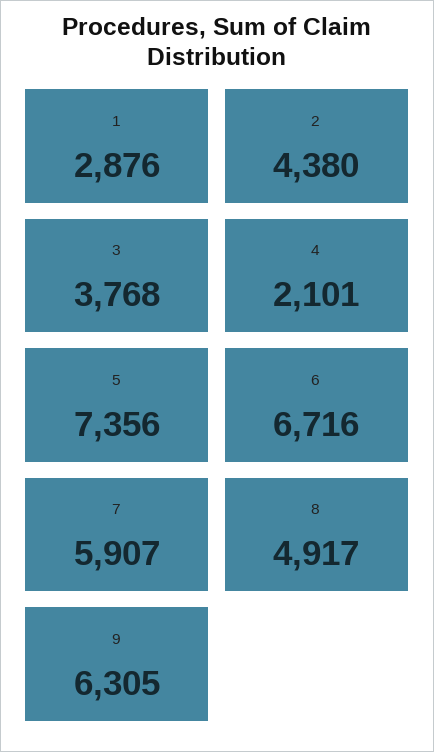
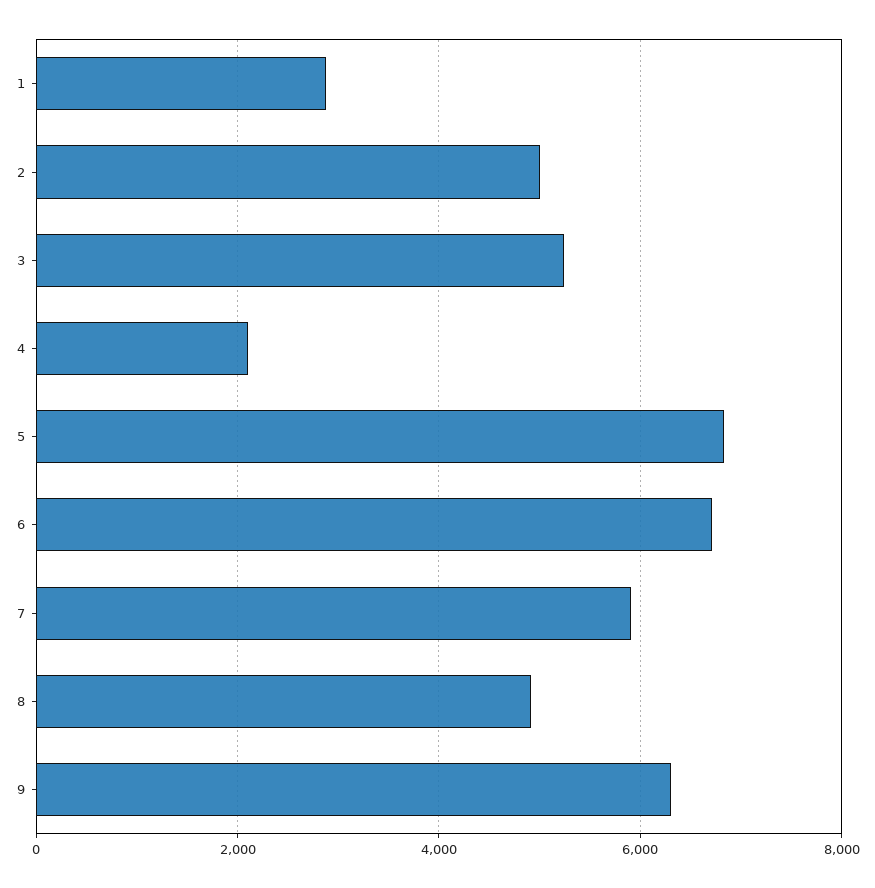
  {
    "1": 2876,
-   "2": 4380,
+   "2": 5000,
-   "3": 3768,
+   "3": 5200,
    "4": 2101,
-   "5": 7356,
+   "5": 6800,
    "6": 6716,
    "7": 5907,
    "8": 4917,
    "9": 6305
  }

